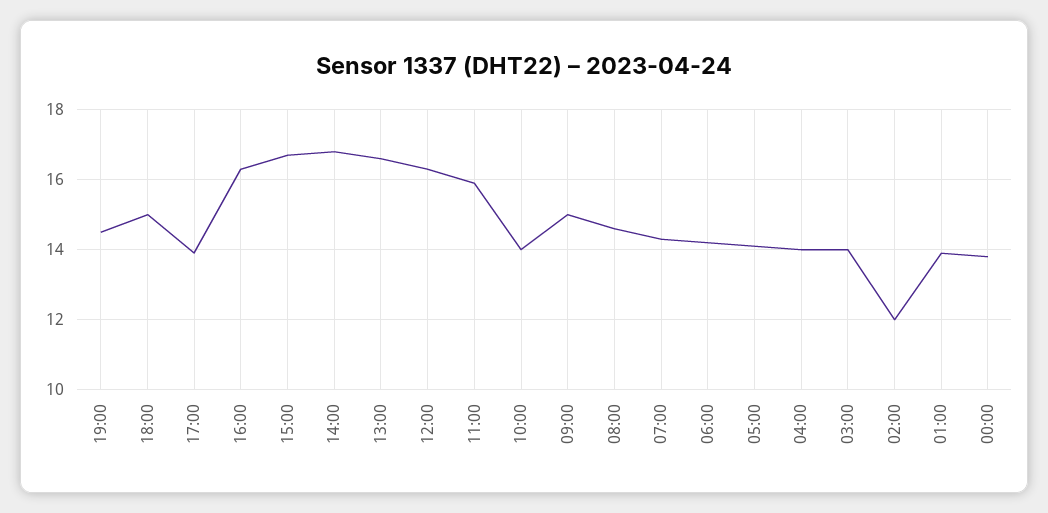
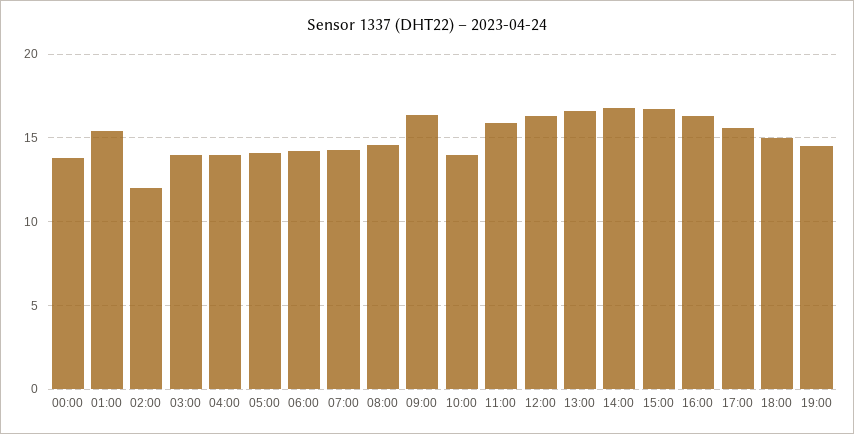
  {
    "19:00": 14.5,
    "18:00": 15,
-   "17:00": 14,
+   "17:00": 15.5,
    "16:00": 16.5,
    "15:00": 16.5,
    "14:00": 17,
    "13:00": 16.5,
    "12:00": 16.5,
    "11:00": 16,
    "10:00": 14,
-   "09:00": 15,
+   "09:00": 16.5,
    "08:00": 14.5,
    "07:00": 14.5,
    "06:00": 14,
    "05:00": 14,
    "04:00": 14,
    "03:00": 14,
    "02:00": 12,
-   "01:00": 14,
+   "01:00": 15.5,
    "00:00": 14
  }

